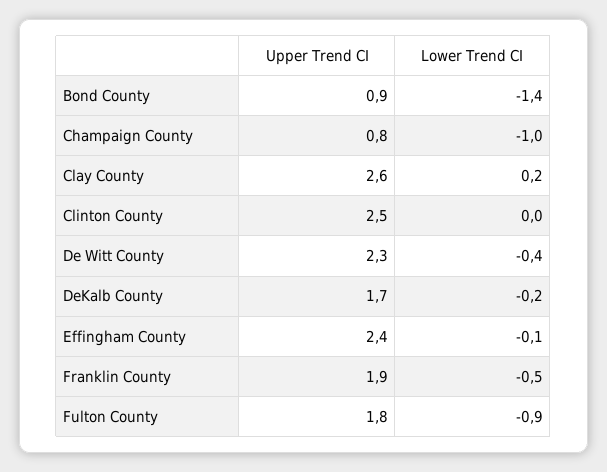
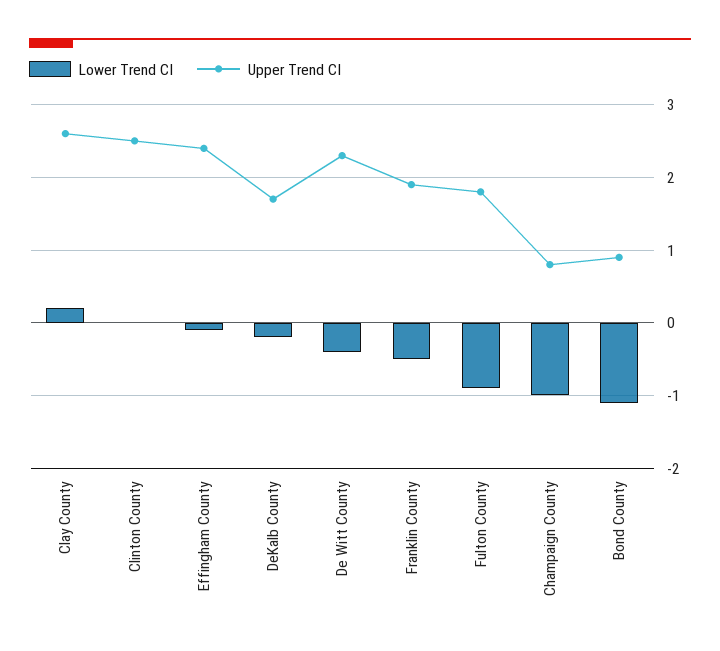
  {
    "Upper Trend CI": {
      "Bond County": 0.9,
      "Champaign County": 0.8,
      "Clay County": 2.6,
      "Clinton County": 2.5,
      "De Witt County": 2.3,
      "DeKalb County": 1.7,
      "Effingham County": 2.4,
      "Franklin County": 1.9,
      "Fulton County": 1.8
    },
    "Lower Trend CI": {
-     "Bond County": -1.4,
+     "Bond County": -1.1,
      "Champaign County": -1,
      "Clay County": 0.2,
      "Clinton County": 0,
      "De Witt County": -0.4,
      "DeKalb County": -0.2,
      "Effingham County": -0.1,
      "Franklin County": -0.5,
      "Fulton County": -0.9
    }
  }

